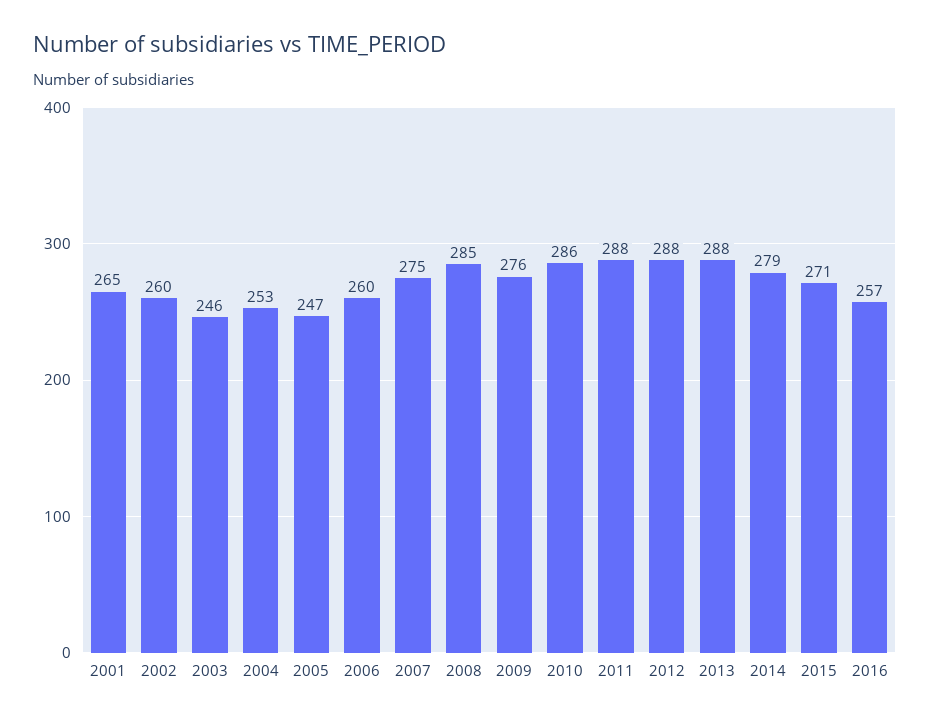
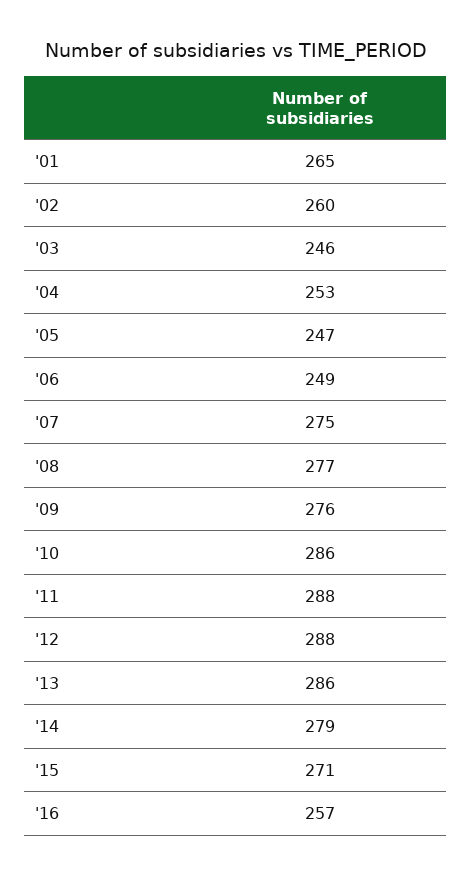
  {
    "2001": 265,
    "2002": 260,
    "2003": 246,
    "2004": 253,
    "2005": 247,
-   "2006": 260,
+   "2006": 249,
    "2007": 275,
-   "2008": 285,
+   "2008": 277,
    "2009": 276,
    "2010": 286,
    "2011": 288,
    "2012": 288,
-   "2013": 288,
+   "2013": 286,
    "2014": 279,
    "2015": 271,
    "2016": 257
  }

